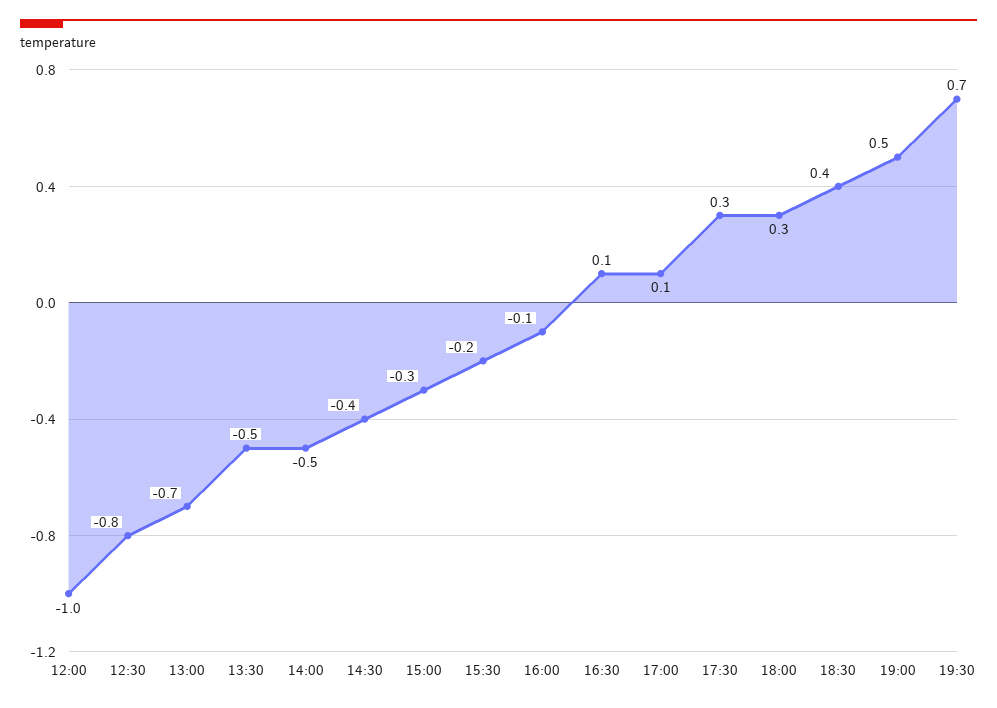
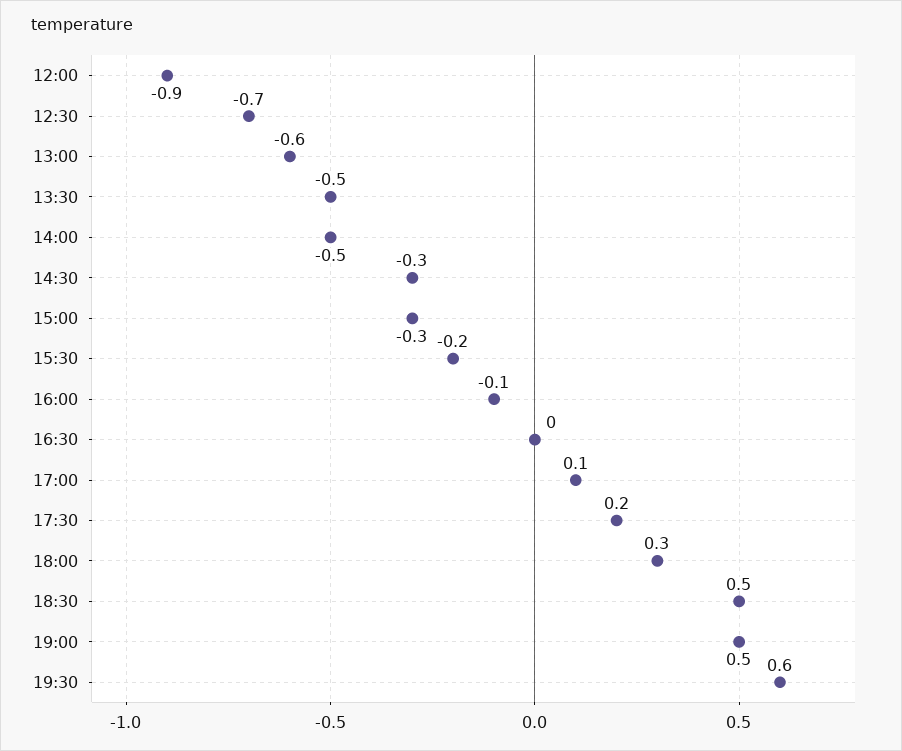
  {
-   "12:00": -1,
+   "12:00": -0.9,
-   "12:30": -0.8,
+   "12:30": -0.7,
-   "13:00": -0.7,
+   "13:00": -0.6,
    "13:30": -0.5,
    "14:00": -0.5,
-   "14:30": -0.4,
+   "14:30": -0.3,
    "15:00": -0.3,
    "15:30": -0.2,
    "16:00": -0.1,
-   "16:30": 0.1,
+   "16:30": 0,
    "17:00": 0.1,
-   "17:30": 0.3,
+   "17:30": 0.2,
    "18:00": 0.3,
-   "18:30": 0.4,
+   "18:30": 0.5,
    "19:00": 0.5,
-   "19:30": 0.7
+   "19:30": 0.6
  }

